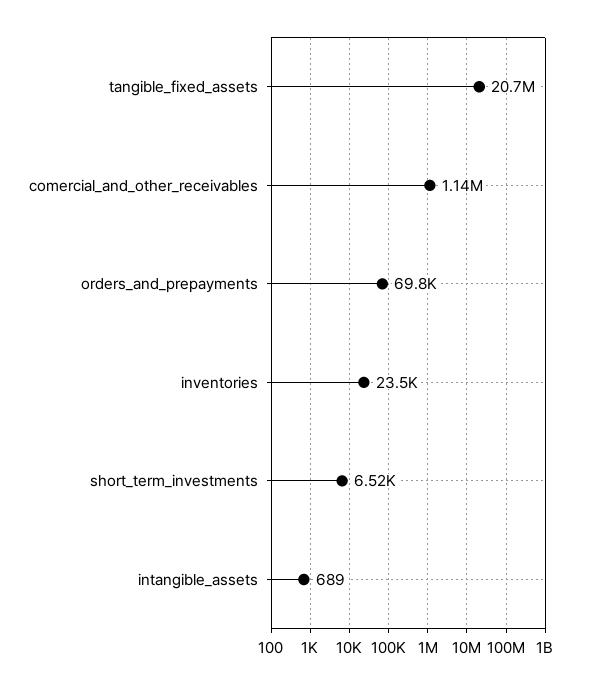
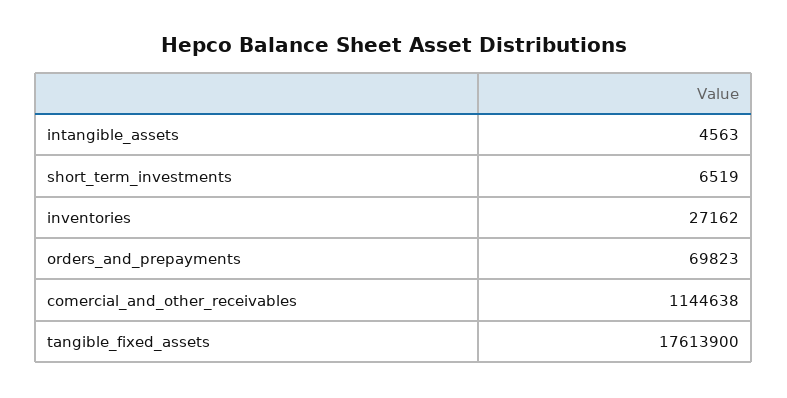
  {
-   "tangible_fixed_assets": 20700000,
+   "tangible_fixed_assets": 17613900,
    "comercial_and_other_receivables": 1144638,
    "orders_and_prepayments": 69823,
-   "inventories": 23500,
+   "inventories": 27162,
    "short_term_investments": 6519,
-   "intangible_assets": 689
+   "intangible_assets": 4563
  }

